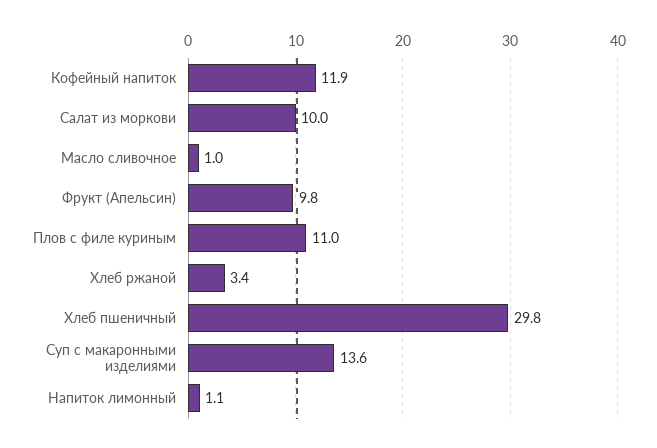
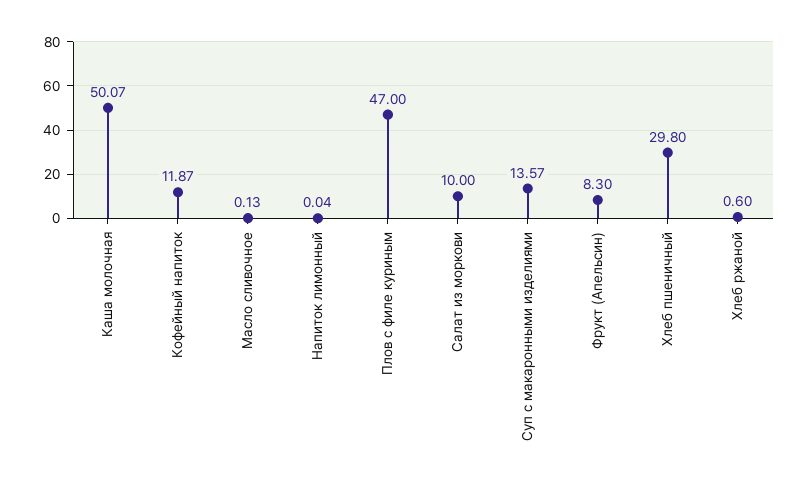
  {
    "Кофейный напиток": 11.87,
    "Салат из моркови": 10,
-   "Масло сливочное": 1,
+   "Масло сливочное": 0.13,
-   "Фрукт (Апельсин)": 9.8,
+   "Фрукт (Апельсин)": 8.3,
-   "Плов с филе куриным": 11,
+   "Плов с филе куриным": 47,
-   "Хлеб ржаной": 3.4,
+   "Хлеб ржаной": 0.6,
    "Хлеб пшеничный": 29.8,
    "Суп с макаронными изделиями": 13.57,
-   "Напиток лимонный": 1.1
+   "Напиток лимонный": 0.04,
+   "Каша молочная": 50.07
  }

